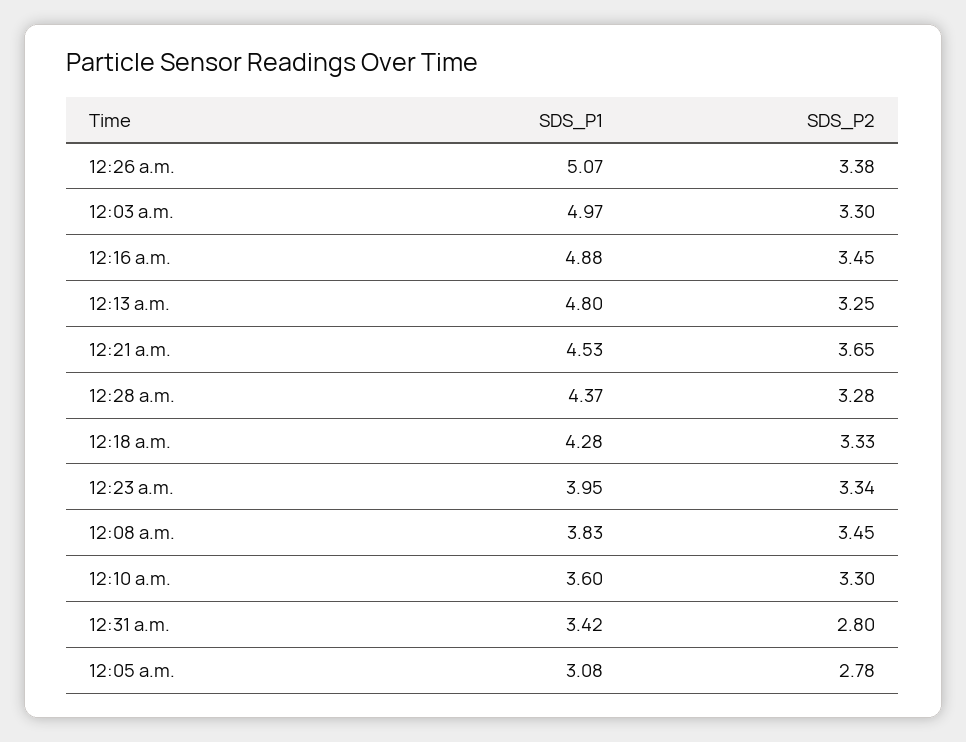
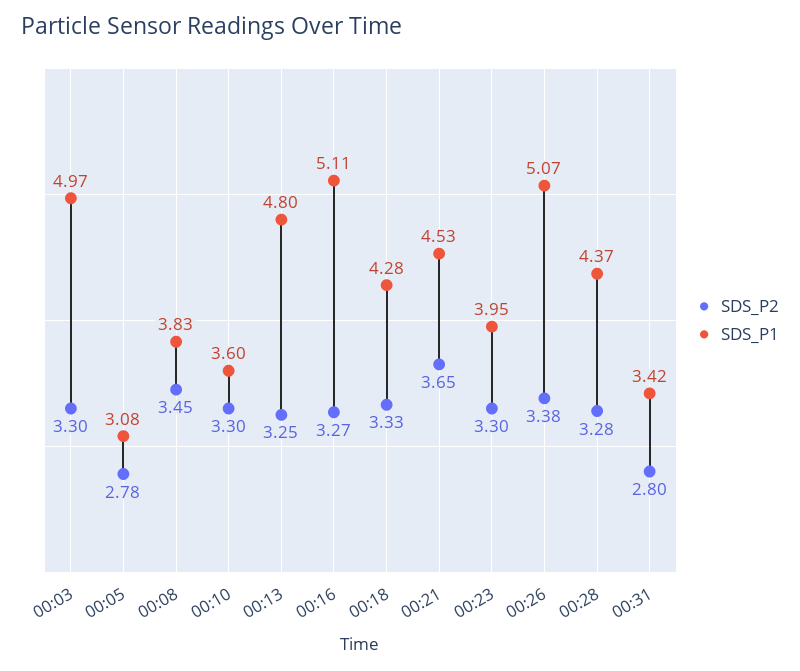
  {
    "SDS_P1": {
      "12:26 a.m.": 5.07,
      "12:03 a.m.": 4.97,
-     "12:16 a.m.": 4.88,
+     "12:16 a.m.": 5.11,
      "12:13 a.m.": 4.8,
      "12:21 a.m.": 4.53,
      "12:28 a.m.": 4.37,
      "12:18 a.m.": 4.28,
      "12:23 a.m.": 3.95,
      "12:08 a.m.": 3.83,
      "12:10 a.m.": 3.6,
      "12:31 a.m.": 3.42,
      "12:05 a.m.": 3.08
    },
    "SDS_P2": {
      "12:26 a.m.": 3.38,
      "12:03 a.m.": 3.3,
-     "12:16 a.m.": 3.45,
+     "12:16 a.m.": 3.27,
      "12:13 a.m.": 3.25,
      "12:21 a.m.": 3.65,
      "12:28 a.m.": 3.28,
      "12:18 a.m.": 3.33,
-     "12:23 a.m.": 3.34,
+     "12:23 a.m.": 3.3,
      "12:08 a.m.": 3.45,
      "12:10 a.m.": 3.3,
      "12:31 a.m.": 2.8,
      "12:05 a.m.": 2.78
    }
  }

